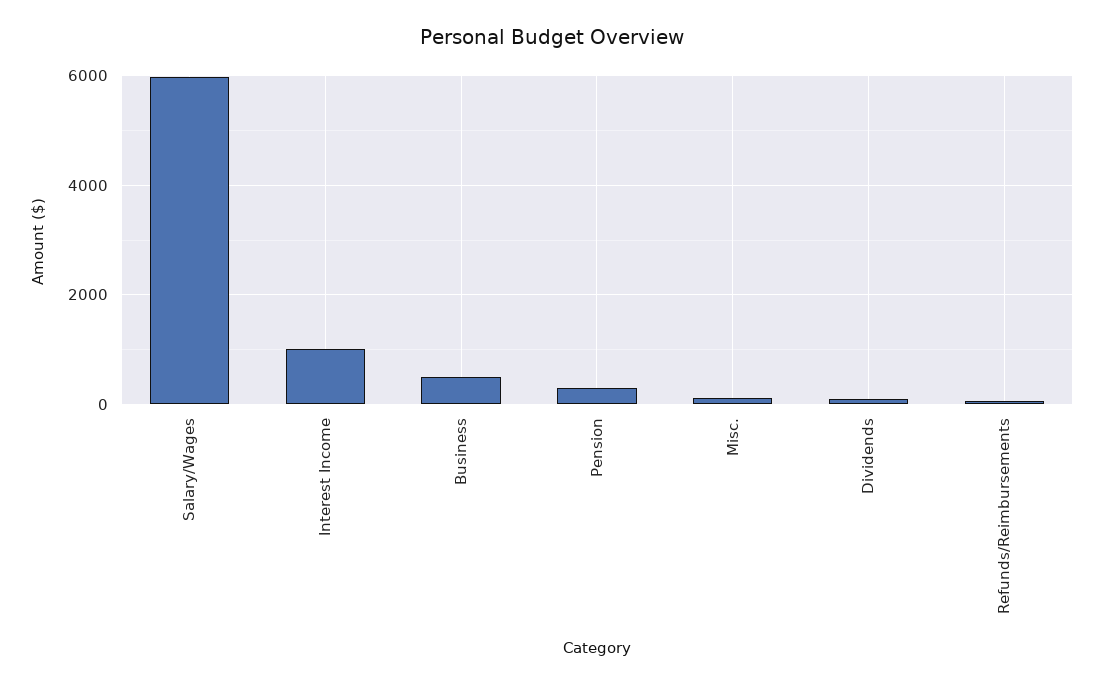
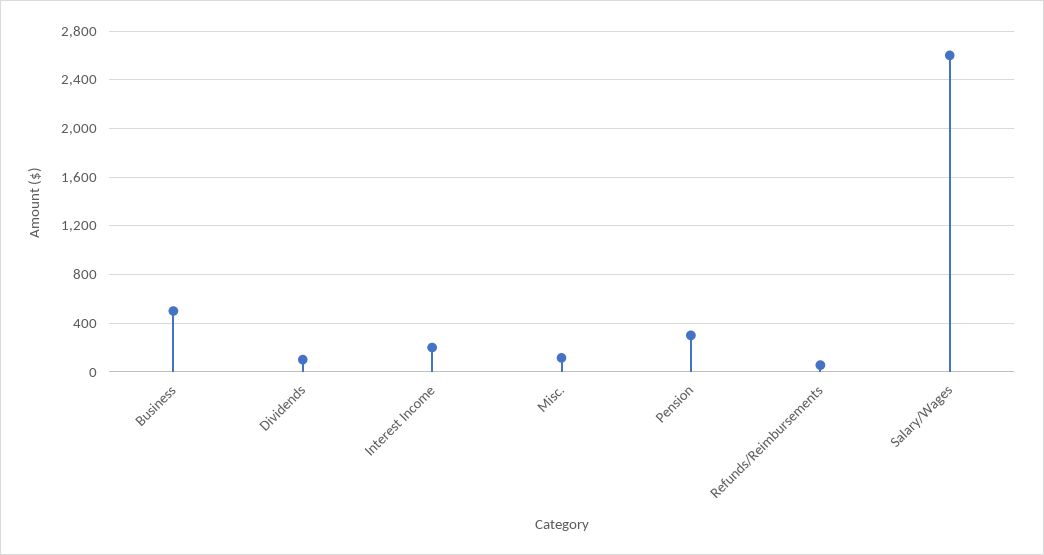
  {
-   "Salary/Wages": 6000,
+   "Salary/Wages": 2600,
-   "Interest Income": 1000,
+   "Interest Income": 200,
    "Business": 500,
    "Pension": 300,
    "Misc.": 100,
    "Dividends": 100,
    "Refunds/Reimbursements": 50
  }

